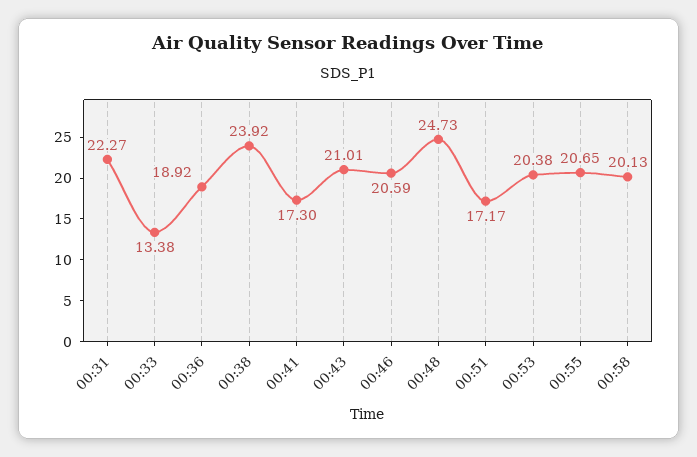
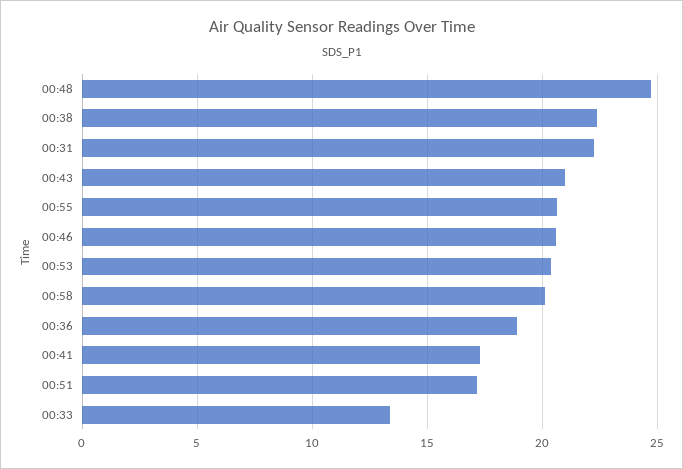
  {
    "00:31": 22.27,
    "00:33": 13.38,
    "00:36": 18.92,
-   "00:38": 23.92,
+   "00:38": 22.5,
    "00:41": 17.3,
    "00:43": 21.01,
    "00:46": 20.59,
    "00:48": 24.73,
    "00:51": 17.17,
    "00:53": 20.38,
    "00:55": 20.65,
    "00:58": 20.13
  }

